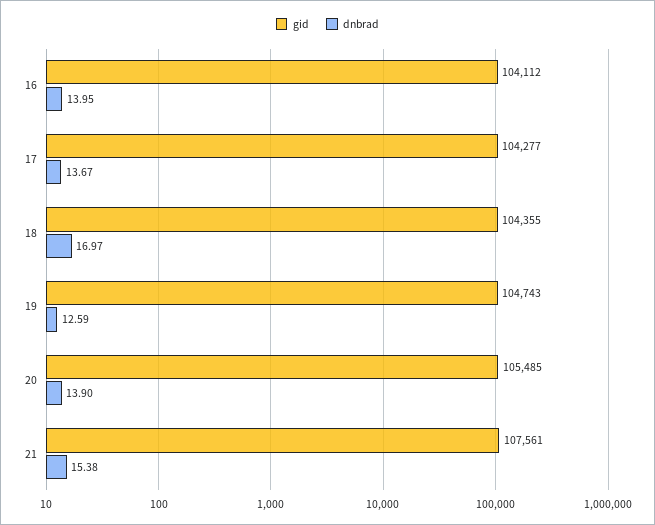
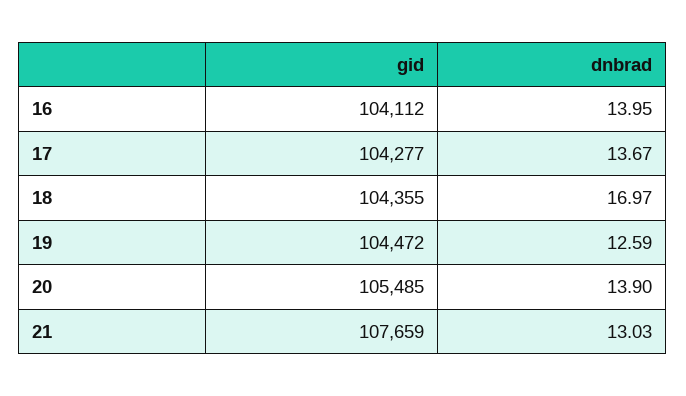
  {
    "gid": {
      "16": 104112,
      "17": 104277,
      "18": 104355,
-     "19": 104743,
+     "19": 104472,
      "20": 105485,
-     "21": 107561
+     "21": 107659
    },
    "dnbrad": {
      "16": 13.95,
      "17": 13.67,
      "18": 16.97,
      "19": 12.59,
      "20": 13.9,
-     "21": 15.38
+     "21": 13.03
    }
  }

